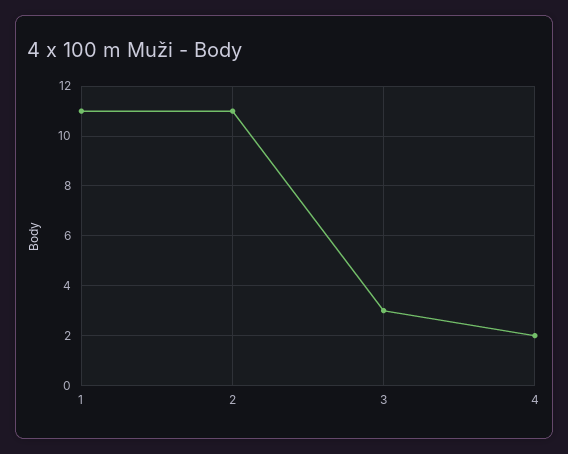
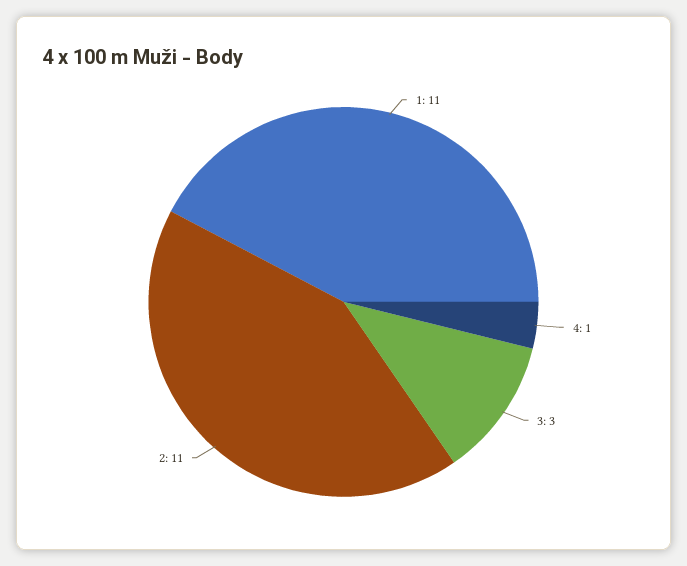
  {
    "1": 11,
    "2": 11,
    "3": 3,
-   "4": 2
+   "4": 1
  }

